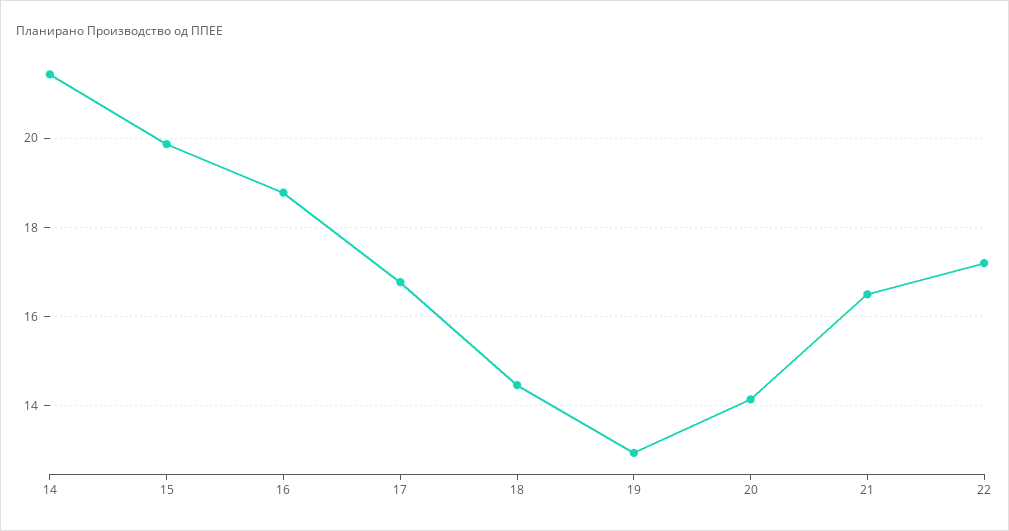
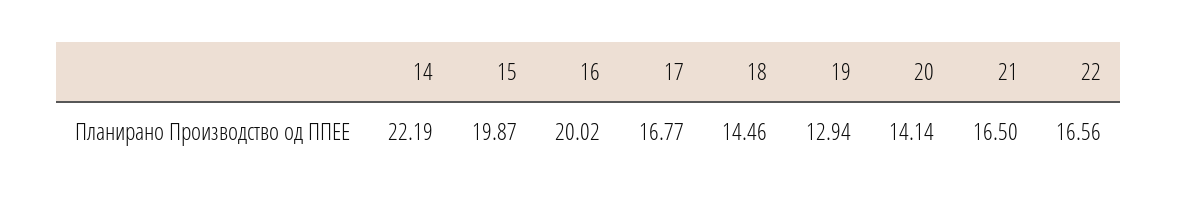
  {
-   "14": 21.4,
+   "14": 22.19,
    "15": 19.87,
-   "16": 18.8,
+   "16": 20.02,
    "17": 16.77,
    "18": 14.46,
    "19": 12.94,
    "20": 14.14,
    "21": 16.5,
-   "22": 17.2
+   "22": 16.56
  }

